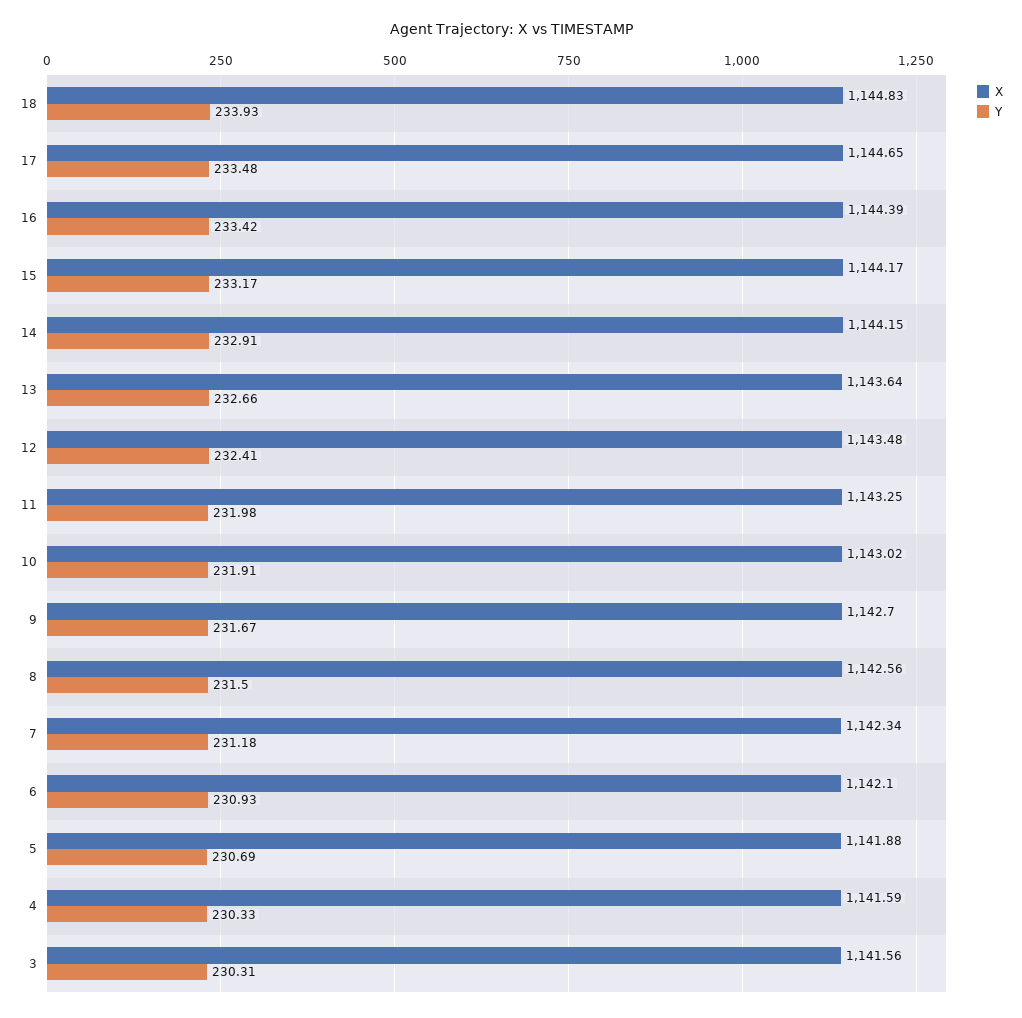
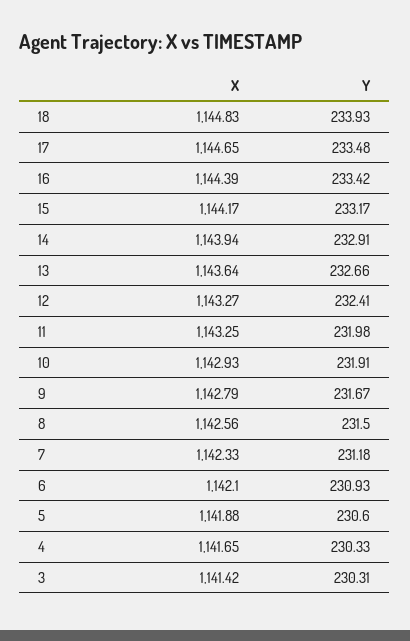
  {
    "X": {
      "18": 1144.83,
      "17": 1144.65,
      "16": 1144.39,
      "15": 1144.17,
-     "14": 1144.15,
+     "14": 1143.94,
      "13": 1143.64,
-     "12": 1143.48,
+     "12": 1143.27,
      "11": 1143.25,
-     "10": 1143.02,
+     "10": 1142.93,
-     "9": 1142.7,
+     "9": 1142.79,
      "8": 1142.56,
-     "7": 1142.34,
+     "7": 1142.33,
      "6": 1142.1,
      "5": 1141.88,
-     "4": 1141.59,
+     "4": 1141.65,
-     "3": 1141.56
+     "3": 1141.42
    },
    "Y": {
      "18": 233.93,
      "17": 233.48,
      "16": 233.42,
      "15": 233.17,
      "14": 232.91,
      "13": 232.66,
      "12": 232.41,
      "11": 231.98,
      "10": 231.91,
      "9": 231.67,
      "8": 231.5,
      "7": 231.18,
      "6": 230.93,
-     "5": 230.69,
+     "5": 230.6,
      "4": 230.33,
      "3": 230.31
    }
  }

